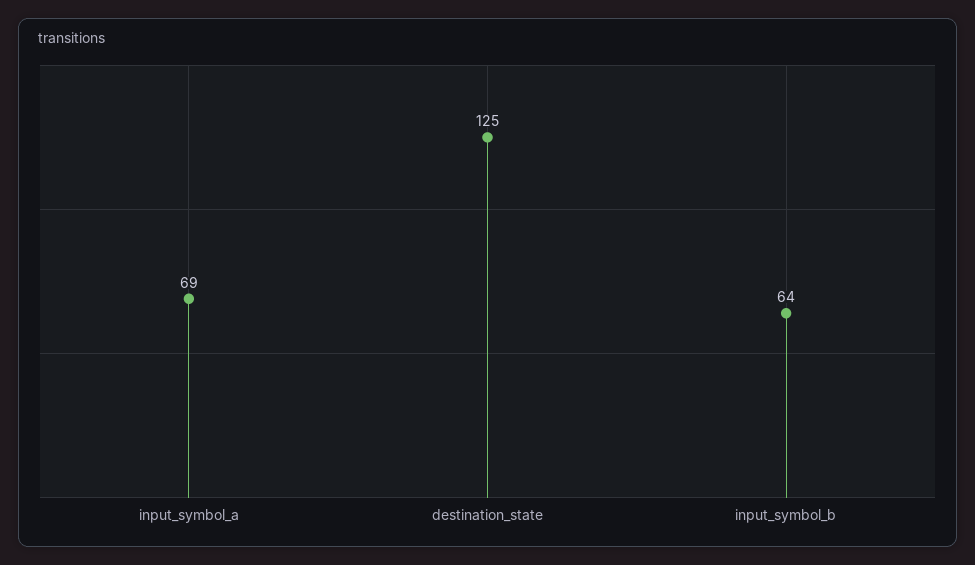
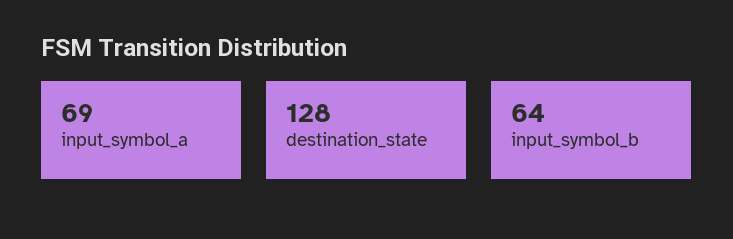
  {
    "input_symbol_a": 69,
-   "destination_state": 125,
+   "destination_state": 128,
    "input_symbol_b": 64
  }

